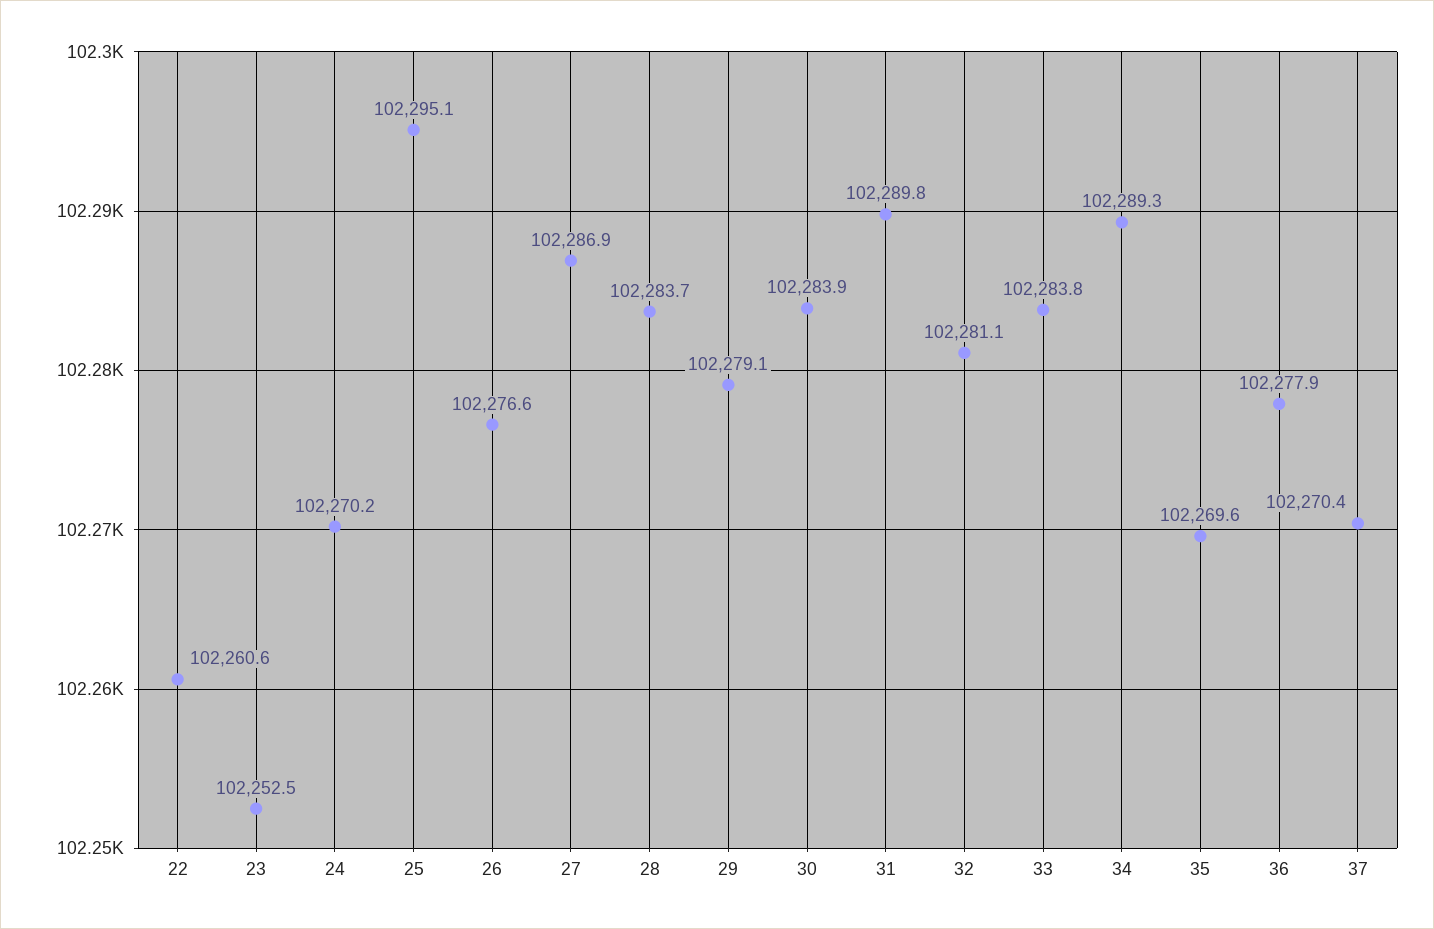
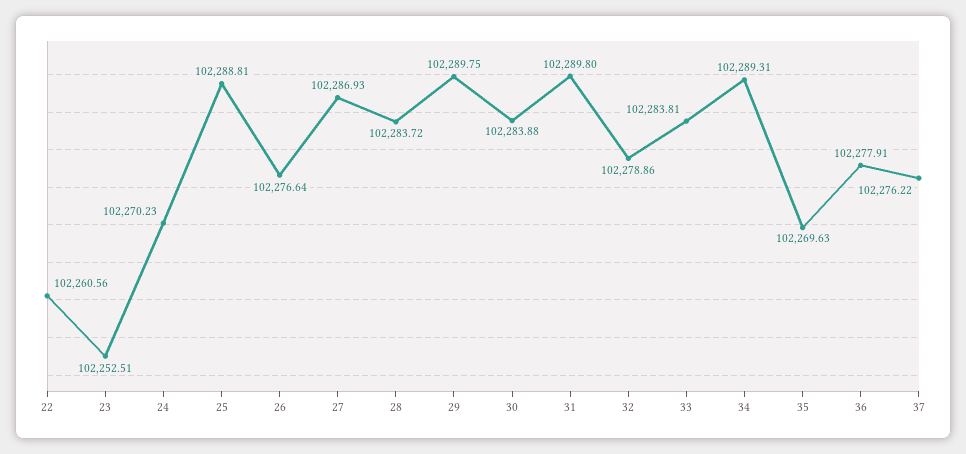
  {
    "22": 102260.56,
    "23": 102252.51,
    "24": 102270.23,
-   "25": 102295.1,
+   "25": 102288.81,
    "26": 102276.64,
    "27": 102286.93,
    "28": 102283.72,
-   "29": 102279.1,
+   "29": 102289.75,
    "30": 102283.88,
    "31": 102289.8,
-   "32": 102281.1,
+   "32": 102278.86,
    "33": 102283.81,
    "34": 102289.31,
    "35": 102269.63,
    "36": 102277.91,
-   "37": 102270.4
+   "37": 102276.22
  }

